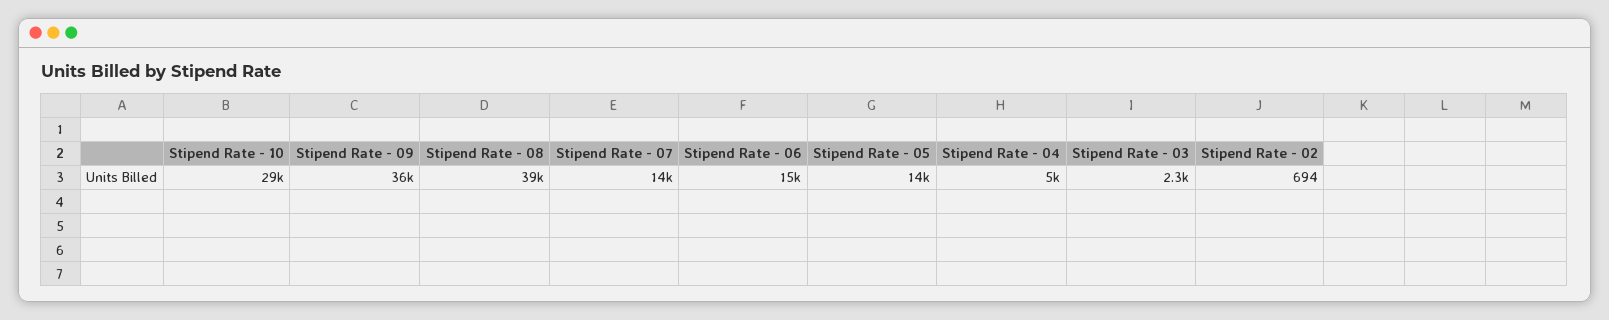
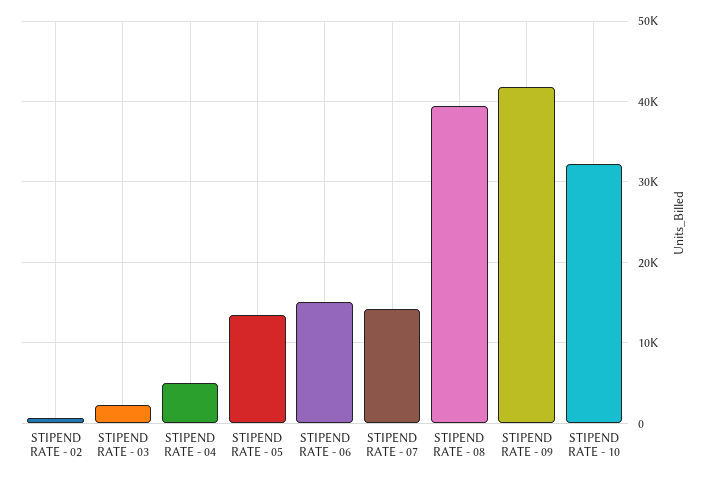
  {
-   "Stipend Rate - 10": 29000,
+   "Stipend Rate - 10": 32000,
-   "Stipend Rate - 09": 36000,
+   "Stipend Rate - 09": 42000,
    "Stipend Rate - 08": 39000,
    "Stipend Rate - 07": 14000,
    "Stipend Rate - 06": 15000,
    "Stipend Rate - 05": 14000,
    "Stipend Rate - 04": 5000,
    "Stipend Rate - 03": 2300,
    "Stipend Rate - 02": 694
  }

